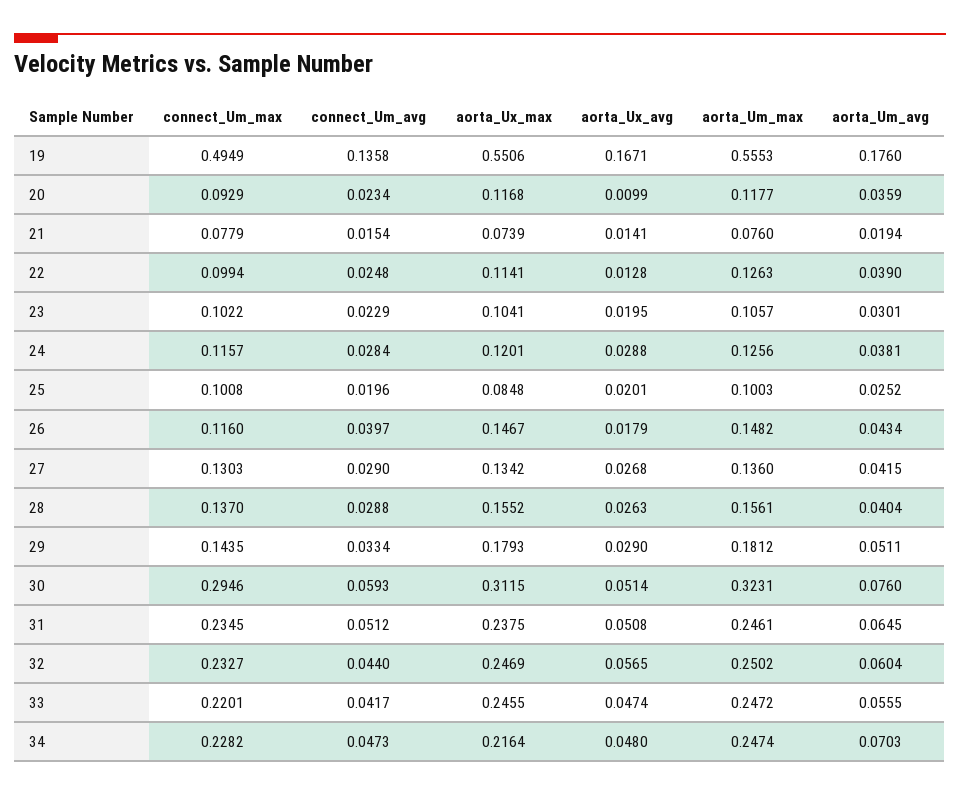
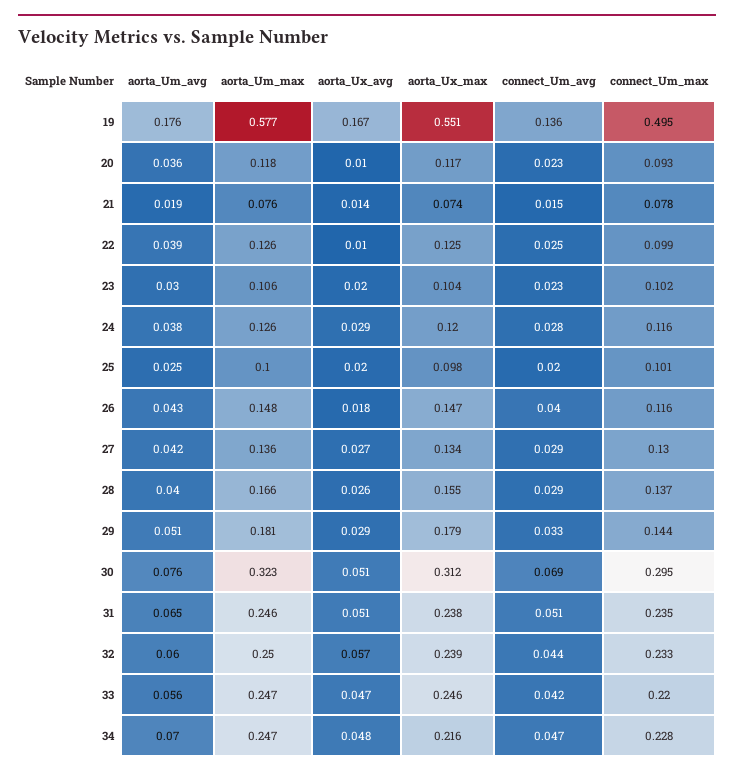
  {
    "connect_Um_max": {
      "19": 0.4949,
      "20": 0.0929,
      "21": 0.0779,
      "22": 0.0994,
      "23": 0.1022,
      "24": 0.1157,
      "25": 0.1008,
      "26": 0.116,
      "27": 0.1303,
      "28": 0.137,
      "29": 0.1435,
      "30": 0.2946,
      "31": 0.2345,
      "32": 0.2327,
      "33": 0.2201,
      "34": 0.2282
    },
    "connect_Um_avg": {
      "19": 0.1358,
      "20": 0.0234,
      "21": 0.0154,
      "22": 0.0248,
      "23": 0.0229,
      "24": 0.0284,
      "25": 0.0196,
      "26": 0.0397,
      "27": 0.029,
      "28": 0.0288,
      "29": 0.0334,
-     "30": 0.0593,
+     "30": 0.069,
      "31": 0.0512,
      "32": 0.044,
      "33": 0.0417,
      "34": 0.0473
    },
    "aorta_Ux_max": {
      "19": 0.5506,
      "20": 0.1168,
      "21": 0.0739,
-     "22": 0.1141,
+     "22": 0.125,
      "23": 0.1041,
      "24": 0.1201,
-     "25": 0.0848,
+     "25": 0.098,
      "26": 0.1467,
      "27": 0.1342,
      "28": 0.1552,
      "29": 0.1793,
      "30": 0.3115,
      "31": 0.2375,
-     "32": 0.2469,
+     "32": 0.239,
      "33": 0.2455,
      "34": 0.2164
    },
    "aorta_Ux_avg": {
      "19": 0.1671,
      "20": 0.0099,
      "21": 0.0141,
-     "22": 0.0128,
+     "22": 0.01,
      "23": 0.0195,
      "24": 0.0288,
      "25": 0.0201,
      "26": 0.0179,
      "27": 0.0268,
      "28": 0.0263,
      "29": 0.029,
      "30": 0.0514,
      "31": 0.0508,
      "32": 0.0565,
      "33": 0.0474,
      "34": 0.048
    },
    "aorta_Um_max": {
-     "19": 0.5553,
+     "19": 0.577,
      "20": 0.1177,
      "21": 0.076,
      "22": 0.1263,
      "23": 0.1057,
      "24": 0.1256,
      "25": 0.1003,
      "26": 0.1482,
      "27": 0.136,
-     "28": 0.1561,
+     "28": 0.166,
      "29": 0.1812,
      "30": 0.3231,
      "31": 0.2461,
      "32": 0.2502,
      "33": 0.2472,
      "34": 0.2474
    },
    "aorta_Um_avg": {
      "19": 0.176,
      "20": 0.0359,
      "21": 0.0194,
      "22": 0.039,
      "23": 0.0301,
      "24": 0.0381,
      "25": 0.0252,
      "26": 0.0434,
      "27": 0.0415,
      "28": 0.0404,
      "29": 0.0511,
      "30": 0.076,
      "31": 0.0645,
      "32": 0.0604,
      "33": 0.0555,
      "34": 0.0703
    }
  }

